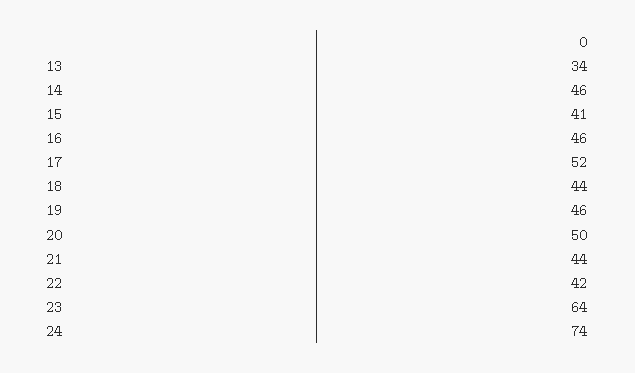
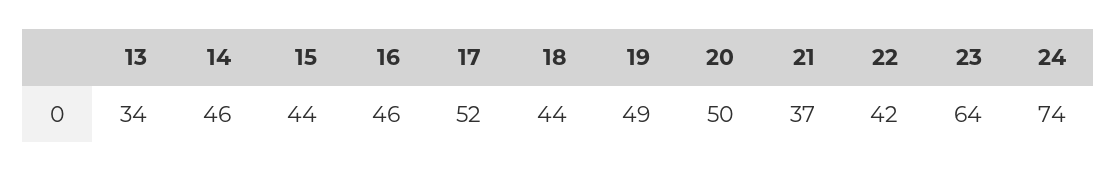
  {
    "13": 34,
    "14": 46,
-   "15": 41,
+   "15": 44,
    "16": 46,
    "17": 52,
    "18": 44,
-   "19": 46,
+   "19": 49,
    "20": 50,
-   "21": 44,
+   "21": 37,
    "22": 42,
    "23": 64,
    "24": 74
  }

